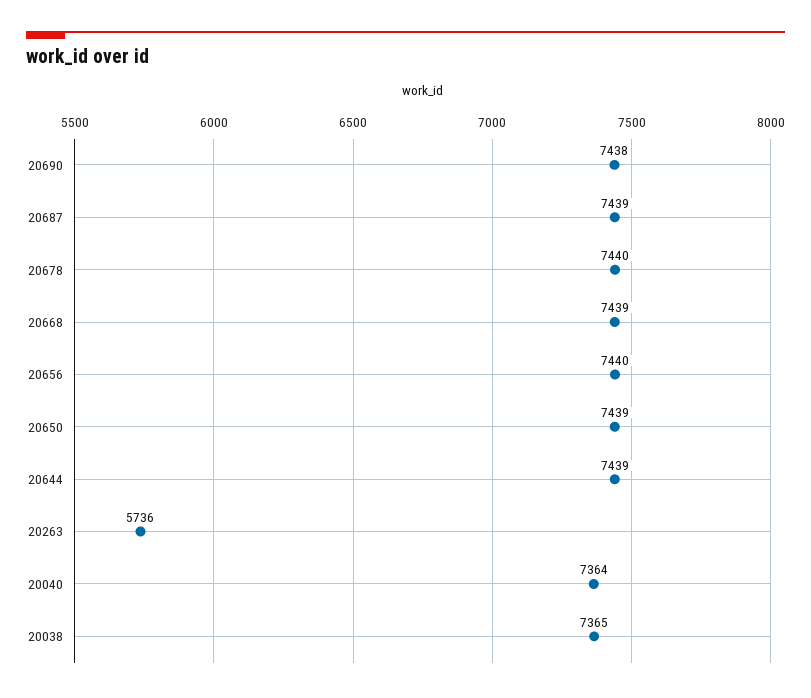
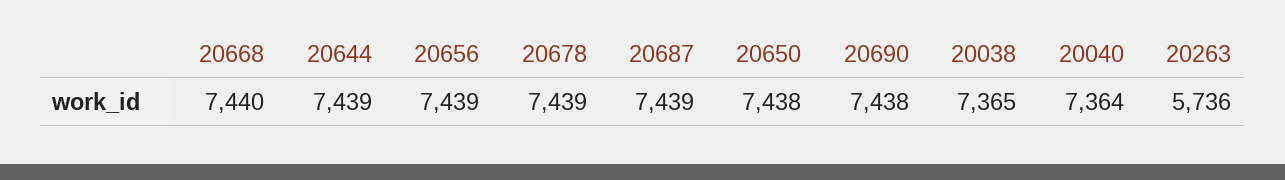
  {
    "20690": 7438,
    "20687": 7439,
-   "20678": 7440,
+   "20678": 7439,
-   "20668": 7439,
+   "20668": 7440,
-   "20656": 7440,
+   "20656": 7439,
-   "20650": 7439,
+   "20650": 7438,
    "20644": 7439,
    "20263": 5736,
    "20040": 7364,
    "20038": 7365
  }

